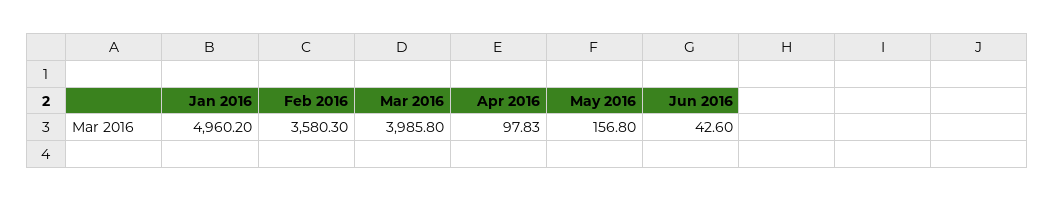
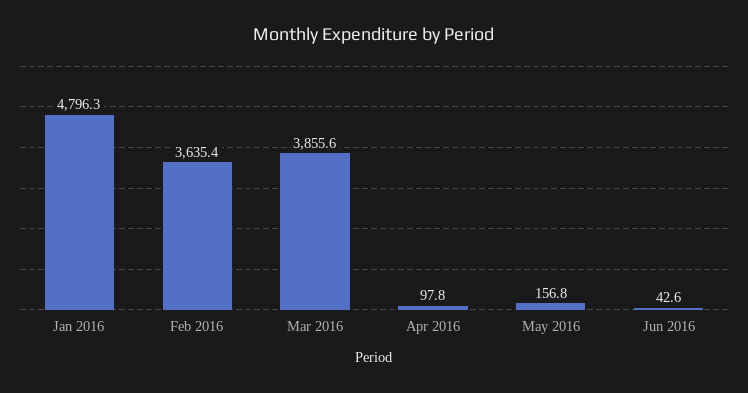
  {
-   "Jan 2016": 4960.2,
+   "Jan 2016": 4796.3,
-   "Feb 2016": 3580.3,
+   "Feb 2016": 3635.4,
-   "Mar 2016": 3985.8,
+   "Mar 2016": 3855.6,
    "Apr 2016": 97.83,
    "May 2016": 156.8,
    "Jun 2016": 42.6
  }

